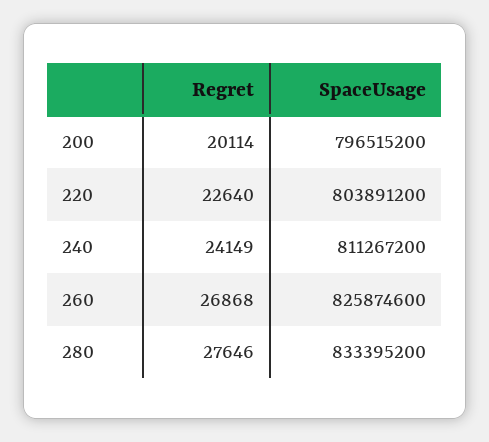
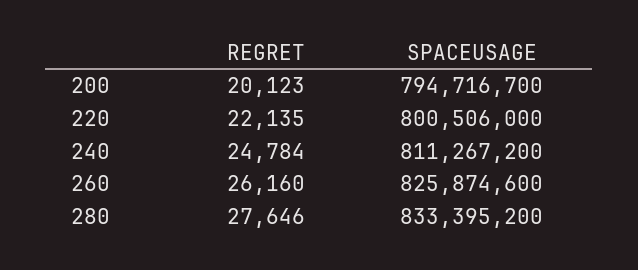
  {
    "Regret": {
-     "200": 20114,
+     "200": 20123,
-     "220": 22640,
+     "220": 22135,
-     "240": 24149,
+     "240": 24784,
-     "260": 26868,
+     "260": 26160,
      "280": 27646
    },
    "SpaceUsage": {
-     "200": 796515200,
+     "200": 794716700,
-     "220": 803891200,
+     "220": 800506000,
      "240": 811267200,
      "260": 825874600,
      "280": 833395200
    }
  }

